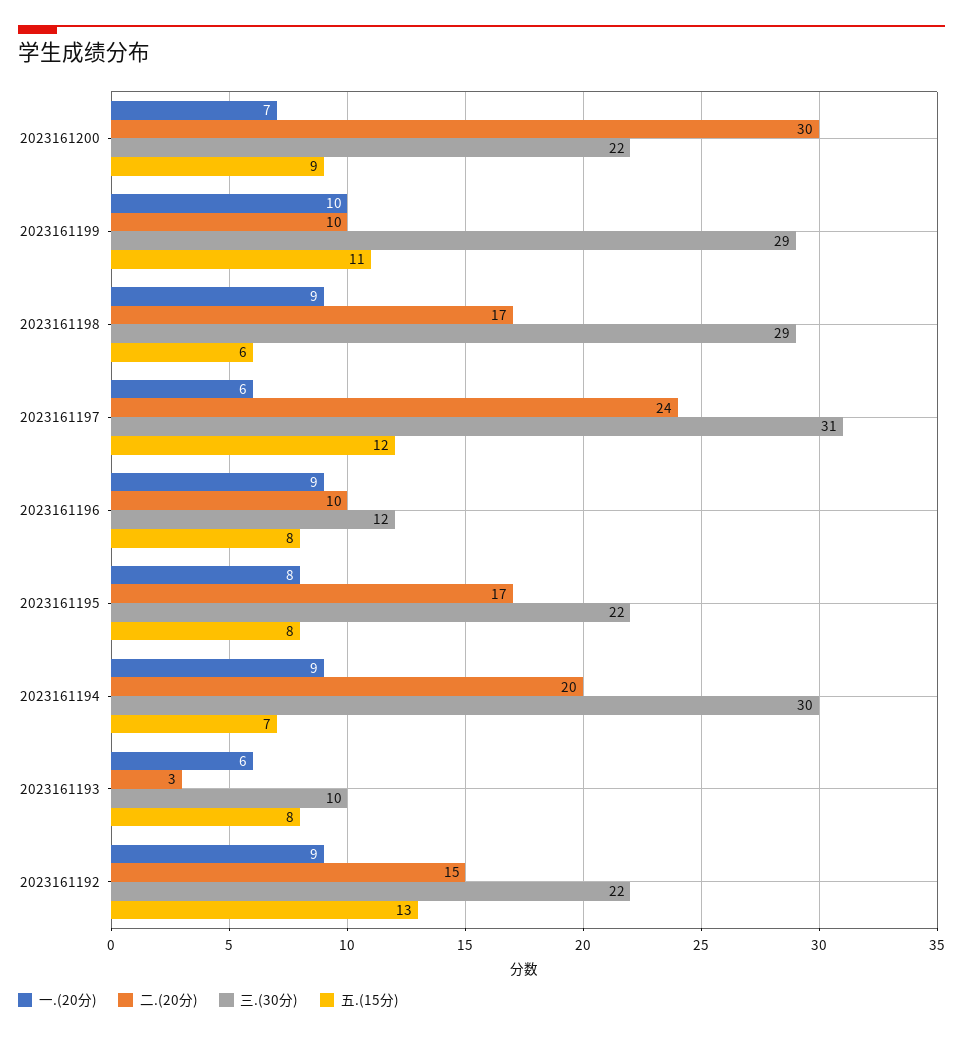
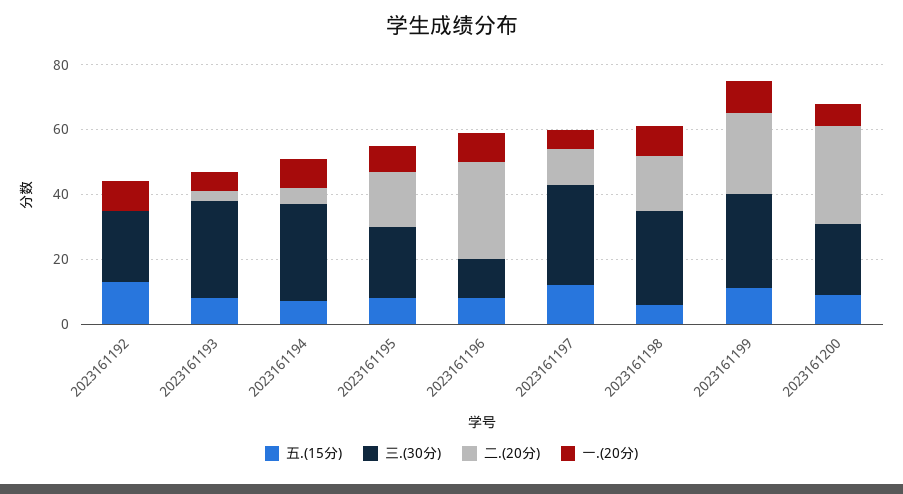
  {
    "一.(20分)": {
      "2023161200": 7,
      "2023161199": 10,
      "2023161198": 9,
      "2023161197": 6,
      "2023161196": 9,
      "2023161195": 8,
      "2023161194": 9,
      "2023161193": 6,
      "2023161192": 9
    },
    "二.(20分)": {
      "2023161200": 30,
-     "2023161199": 10,
+     "2023161199": 25,
      "2023161198": 17,
-     "2023161197": 24,
+     "2023161197": 10,
-     "2023161196": 10,
+     "2023161196": 30,
      "2023161195": 17,
-     "2023161194": 20,
+     "2023161194": 5,
      "2023161193": 3,
-     "2023161192": 15
+     "2023161192": 0
    },
    "三.(30分)": {
      "2023161200": 22,
      "2023161199": 29,
      "2023161198": 29,
      "2023161197": 31,
      "2023161196": 12,
      "2023161195": 22,
      "2023161194": 30,
-     "2023161193": 10,
+     "2023161193": 30,
      "2023161192": 22
    },
    "五.(15分)": {
      "2023161200": 9,
      "2023161199": 11,
      "2023161198": 6,
      "2023161197": 12,
      "2023161196": 8,
      "2023161195": 8,
      "2023161194": 7,
      "2023161193": 8,
      "2023161192": 13
    }
  }

